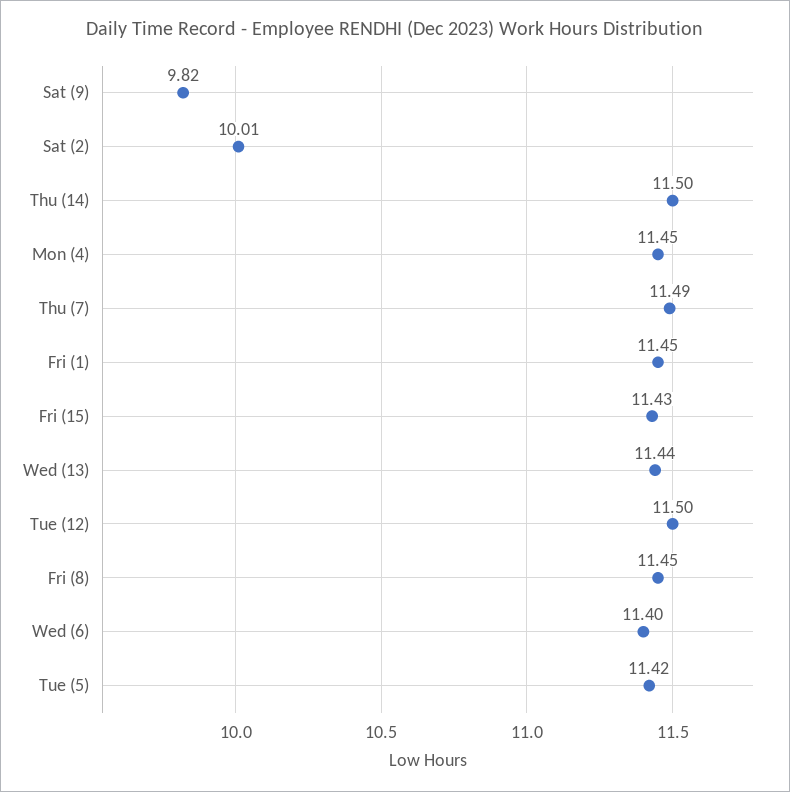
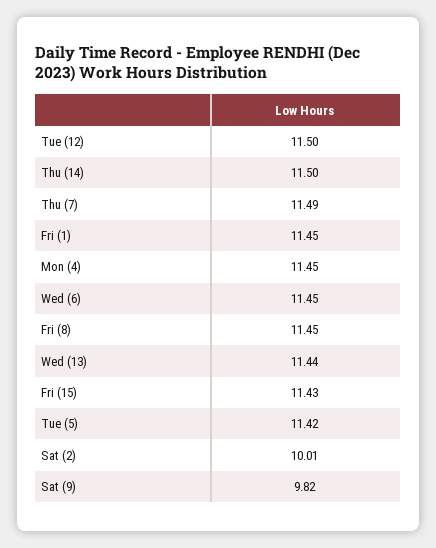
  {
    "Sat (9)": 9.82,
    "Sat (2)": 10.01,
    "Thu (14)": 11.5,
    "Mon (4)": 11.45,
    "Thu (7)": 11.49,
    "Fri (1)": 11.45,
    "Fri (15)": 11.43,
    "Wed (13)": 11.44,
    "Tue (12)": 11.5,
    "Fri (8)": 11.45,
-   "Wed (6)": 11.4,
+   "Wed (6)": 11.45,
    "Tue (5)": 11.42
  }

